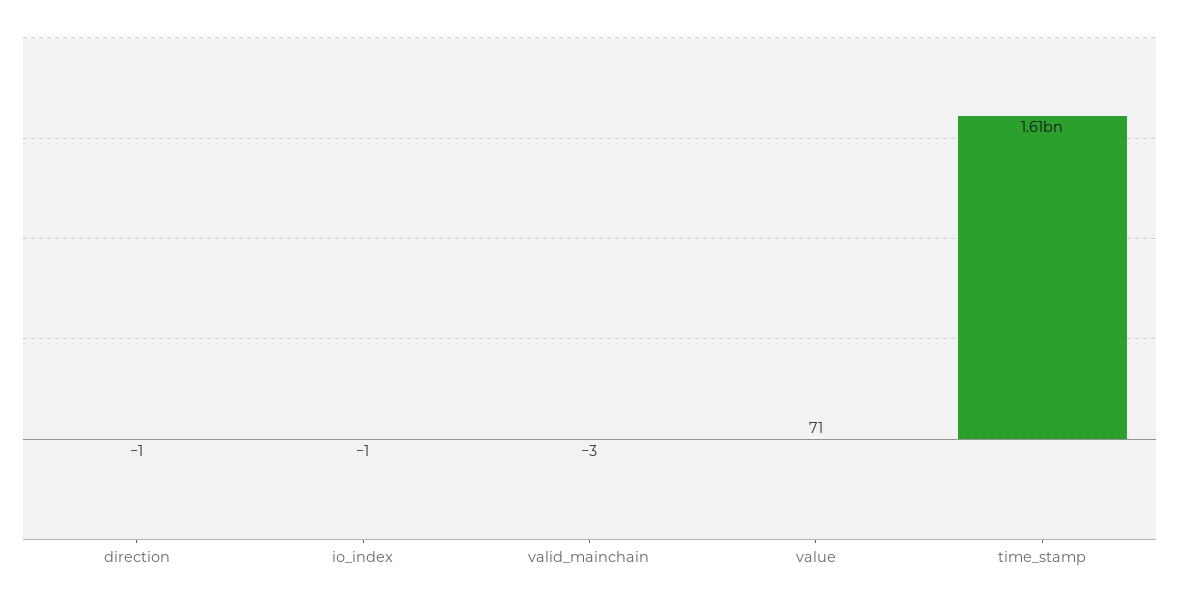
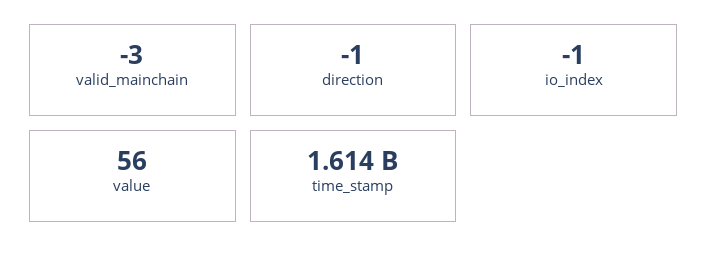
  {
    "direction": -1,
    "io_index": -1,
    "valid_mainchain": -3,
-   "value": 71,
+   "value": 56,
    "time_stamp": 1614000000
  }

